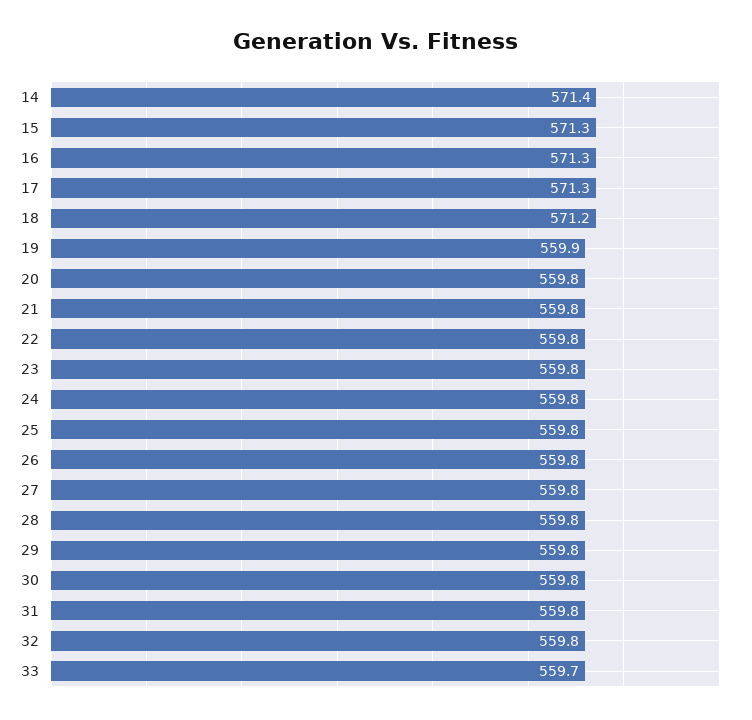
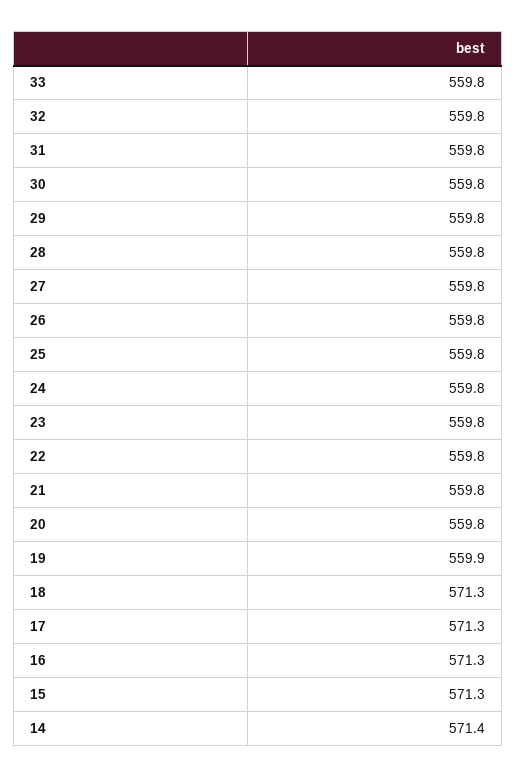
  {
    "14": 571.4,
    "15": 571.3,
    "16": 571.3,
    "17": 571.3,
-   "18": 571.2,
+   "18": 571.3,
    "19": 559.9,
    "20": 559.8,
    "21": 559.8,
    "22": 559.8,
    "23": 559.8,
    "24": 559.8,
    "25": 559.8,
    "26": 559.8,
    "27": 559.8,
    "28": 559.8,
    "29": 559.8,
    "30": 559.8,
    "31": 559.8,
    "32": 559.8,
-   "33": 559.7
+   "33": 559.8
  }

